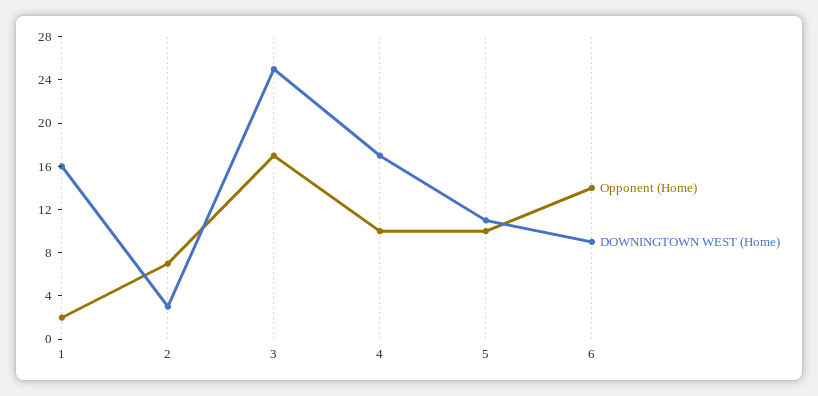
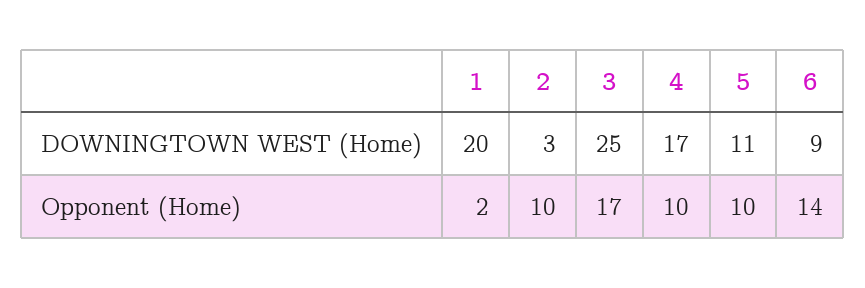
  {
    "Opponent (Home)": {
      "1": 2,
-     "2": 7,
+     "2": 10,
      "3": 17,
      "4": 10,
      "5": 10,
      "6": 14
    },
    "DOWNINGTOWN WEST (Home)": {
-     "1": 16,
+     "1": 20,
      "2": 3,
      "3": 25,
      "4": 17,
      "5": 11,
      "6": 9
    }
  }

